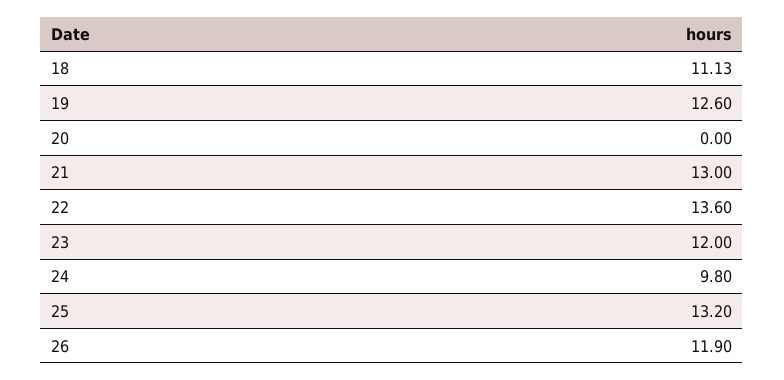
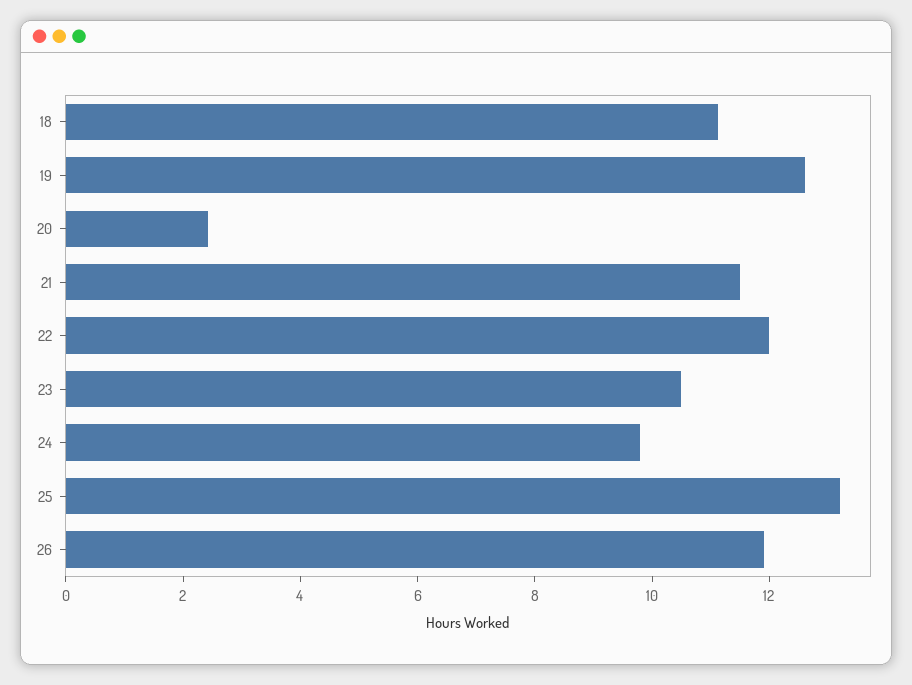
  {
    "18": 11.13,
    "19": 12.6,
-   "20": 0,
+   "20": 2.5,
-   "21": 13,
+   "21": 11.5,
-   "22": 13.6,
+   "22": 12,
-   "23": 12,
+   "23": 10.5,
    "24": 9.8,
    "25": 13.2,
    "26": 11.9
  }

